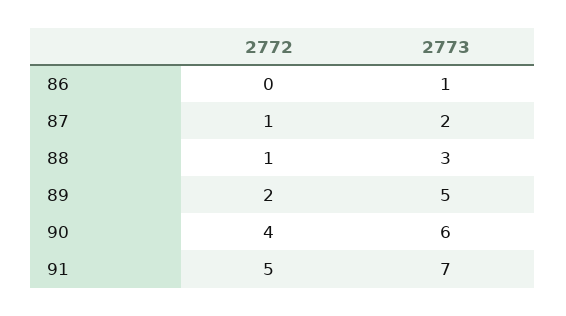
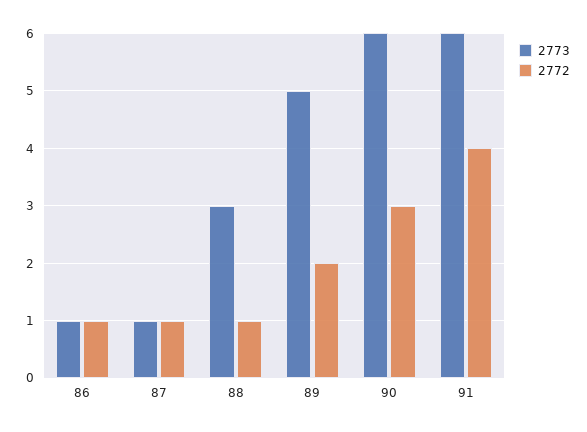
  {
    "2772": {
-     "86": 0,
+     "86": 1,
      "87": 1,
      "88": 1,
      "89": 2,
-     "90": 4,
+     "90": 3,
-     "91": 5
+     "91": 4
    },
    "2773": {
      "86": 1,
-     "87": 2,
+     "87": 1,
      "88": 3,
      "89": 5,
      "90": 6,
-     "91": 7
+     "91": 6
    }
  }

